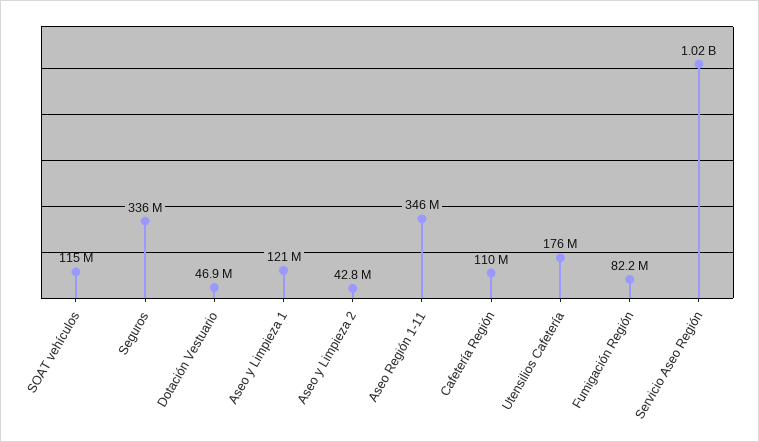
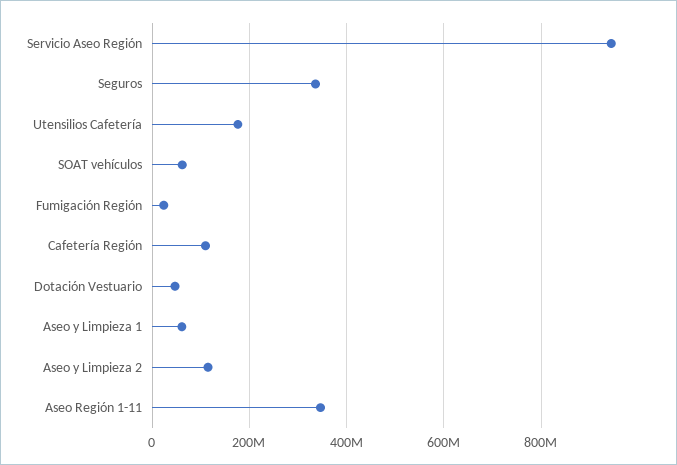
  {
-   "SOAT vehículos": 115000000,
+   "SOAT vehículos": 60000000,
    "Seguros": 336000000,
    "Dotación Vestuario": 46900000,
-   "Aseo y Limpieza 1": 121000000,
+   "Aseo y Limpieza 1": 60000000,
-   "Aseo y Limpieza 2": 42800000,
+   "Aseo y Limpieza 2": 120000000,
    "Aseo Región 1-11": 346000000,
    "Cafetería Región": 110000000,
    "Utensilios Cafetería": 176000000,
-   "Fumigación Región": 82200000,
+   "Fumigación Región": 20000000,
-   "Servicio Aseo Región": 1020000000
+   "Servicio Aseo Región": 940000000
  }

